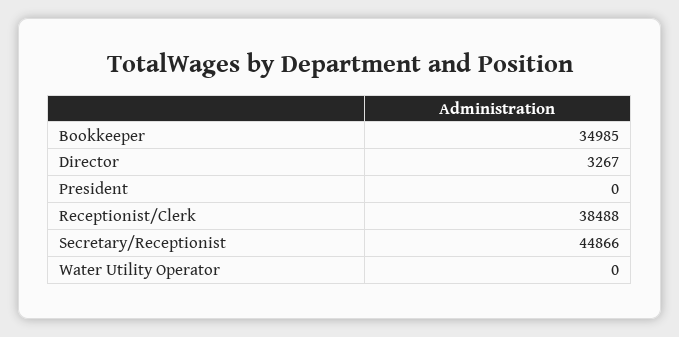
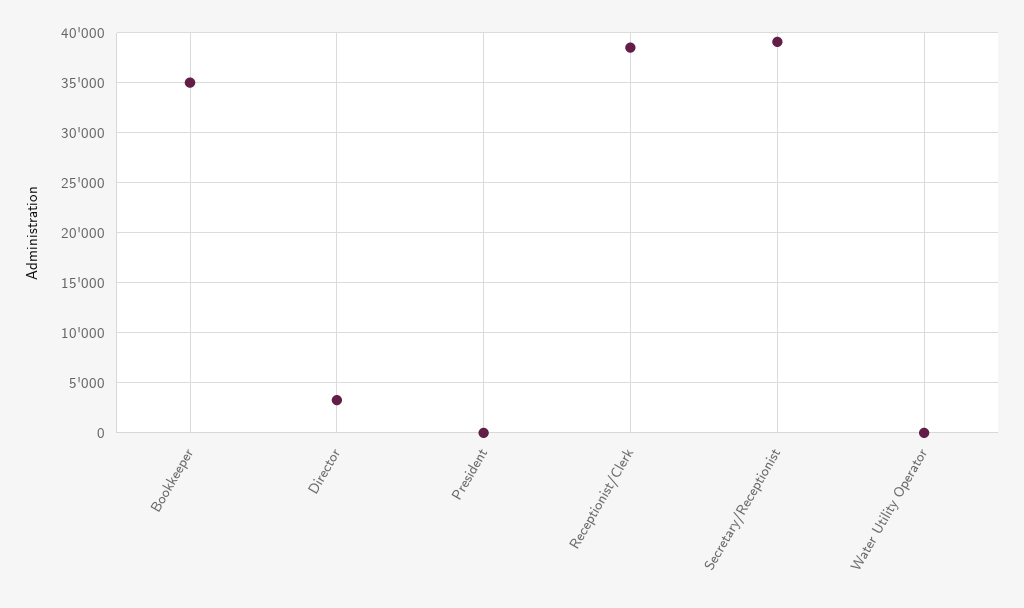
  {
    "Bookkeeper": 34985,
    "Director": 3267,
    "President": 0,
    "Receptionist/Clerk": 38488,
-   "Secretary/Receptionist": 44866,
+   "Secretary/Receptionist": 39000,
    "Water Utility Operator": 0
  }

